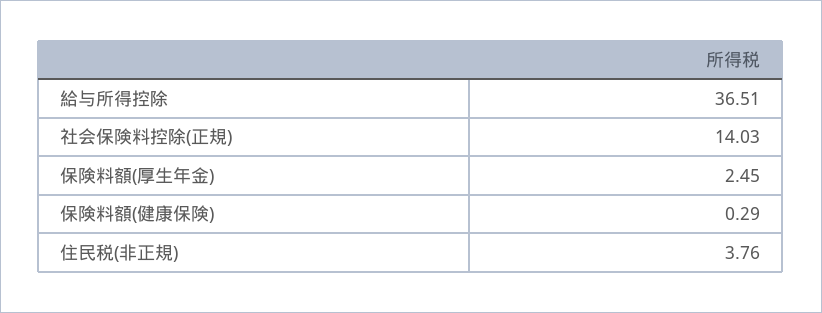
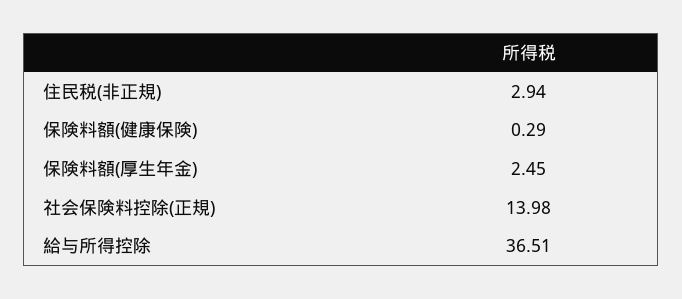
  {
    "給与所得控除": 36.51,
-   "社会保険料控除(正規)": 14.03,
+   "社会保険料控除(正規)": 13.98,
    "保険料額(厚生年金)": 2.45,
    "保険料額(健康保険)": 0.29,
-   "住民税(非正規)": 3.76
+   "住民税(非正規)": 2.94
  }

